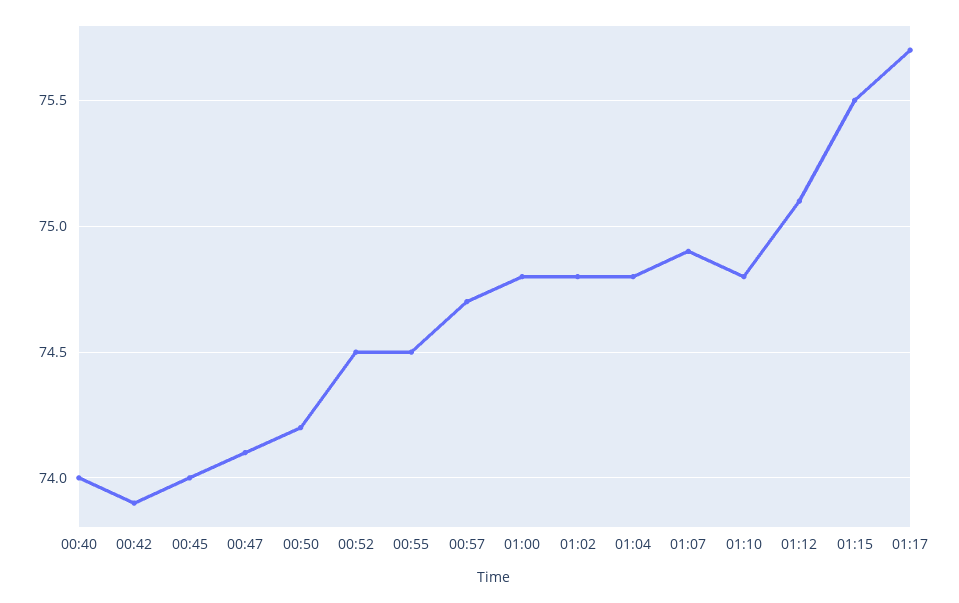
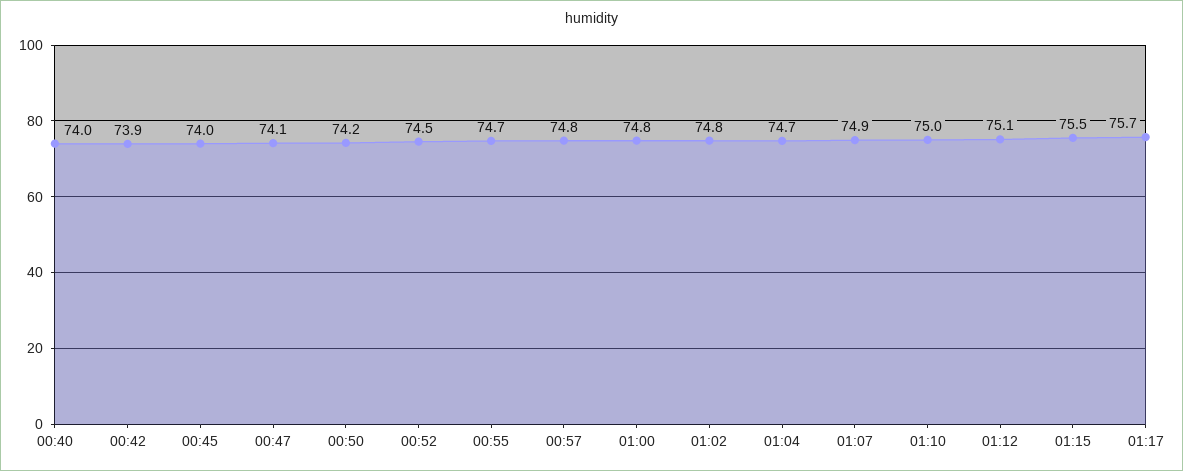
  {
    "00:40": 74,
    "00:42": 73.9,
    "00:45": 74,
    "00:47": 74.1,
    "00:50": 74.2,
    "00:52": 74.5,
-   "00:55": 74.5,
+   "00:55": 74.7,
-   "00:57": 74.7,
+   "00:57": 74.8,
    "01:00": 74.8,
    "01:02": 74.8,
-   "01:04": 74.8,
+   "01:04": 74.7,
    "01:07": 74.9,
-   "01:10": 74.8,
+   "01:10": 75,
    "01:12": 75.1,
    "01:15": 75.5,
    "01:17": 75.7
  }

